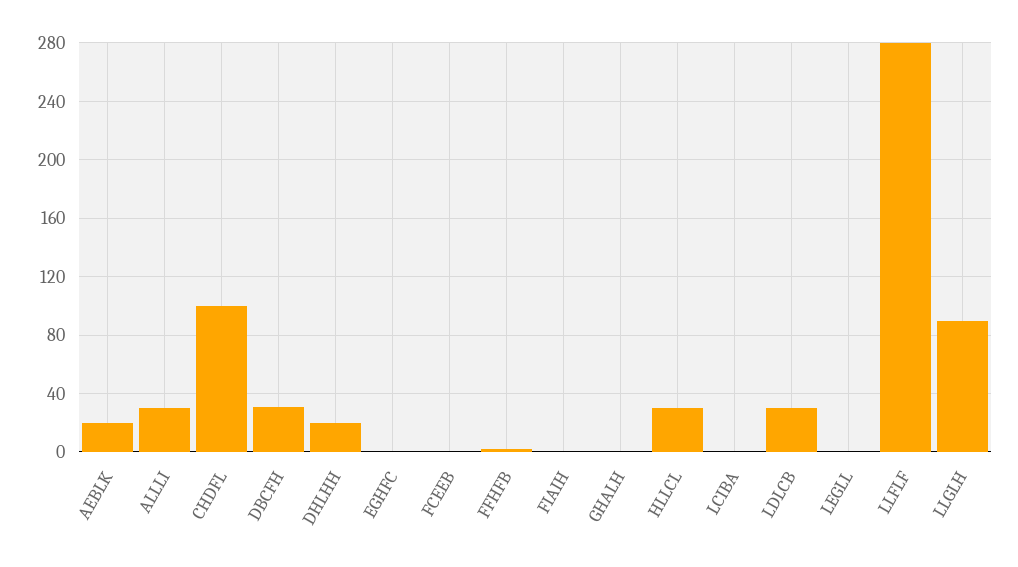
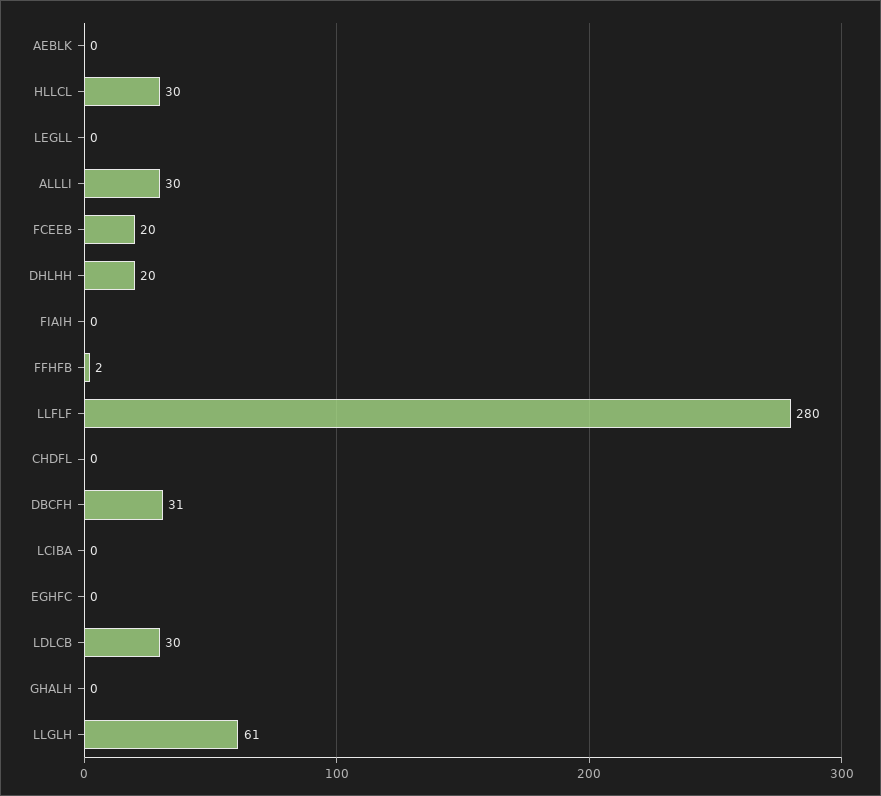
  {
-   "AEBLK": 20,
+   "AEBLK": 0,
    "ALLLI": 30,
-   "CHDFL": 100,
+   "CHDFL": 0,
    "DBCFH": 31,
    "DHLHH": 20,
    "EGHFC": 0,
-   "FCEEB": 0,
+   "FCEEB": 20,
    "FFHFB": 2,
    "FIAIH": 0,
    "GHALH": 0,
    "HLLCL": 30,
    "LCIBA": 0,
    "LDLCB": 30,
    "LEGLL": 0,
    "LLFLF": 280,
-   "LLGLH": 90
+   "LLGLH": 61
  }

